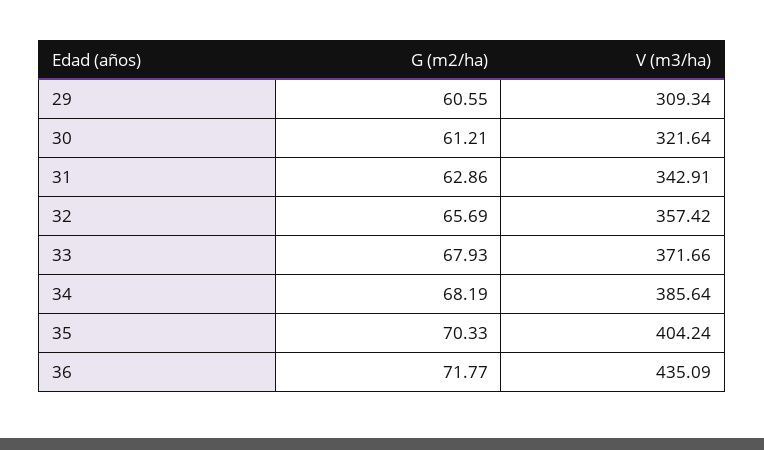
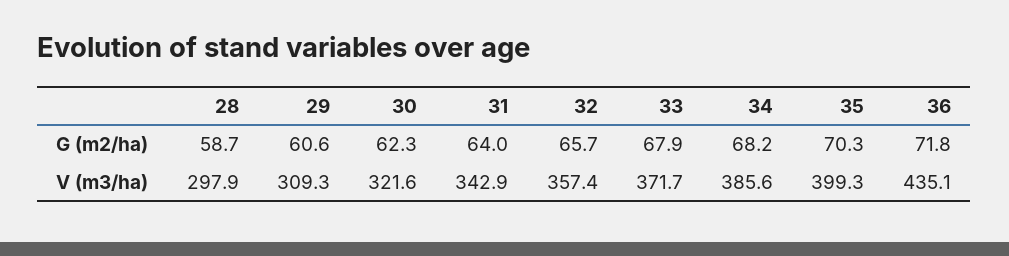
  {
    "G (m2/ha)": {
      "29": 60.55,
-     "30": 61.21,
+     "30": 62.3,
-     "31": 62.86,
+     "31": 64,
      "32": 65.69,
      "33": 67.93,
      "34": 68.19,
      "35": 70.33,
-     "36": 71.77
+     "36": 71.77,
+     "28": 58.7
    },
    "V (m3/ha)": {
      "29": 309.34,
      "30": 321.64,
      "31": 342.91,
      "32": 357.42,
      "33": 371.66,
      "34": 385.64,
-     "35": 404.24,
+     "35": 399.3,
-     "36": 435.09
+     "36": 435.09,
+     "28": 297.9
    }
  }

